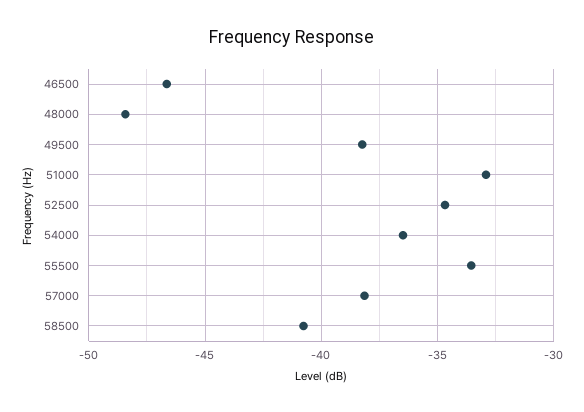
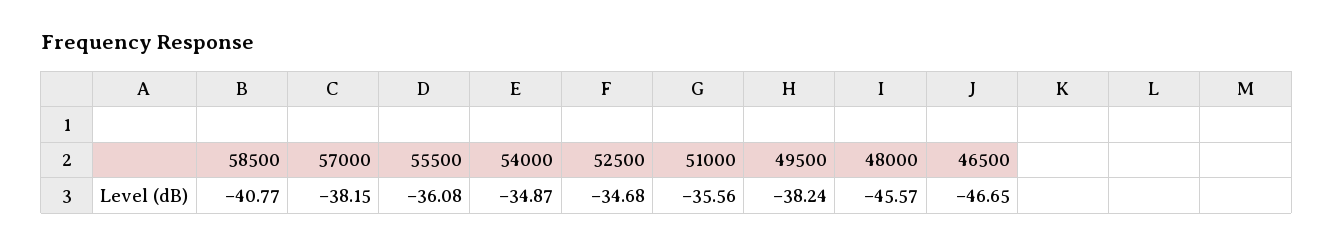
  {
    "46500": -46.65,
-   "48000": -48.5,
+   "48000": -45.57,
    "49500": -38.24,
-   "51000": -33,
+   "51000": -35.56,
    "52500": -34.68,
-   "54000": -36.5,
+   "54000": -34.87,
-   "55500": -33.5,
+   "55500": -36.08,
    "57000": -38.15,
    "58500": -40.77
  }

